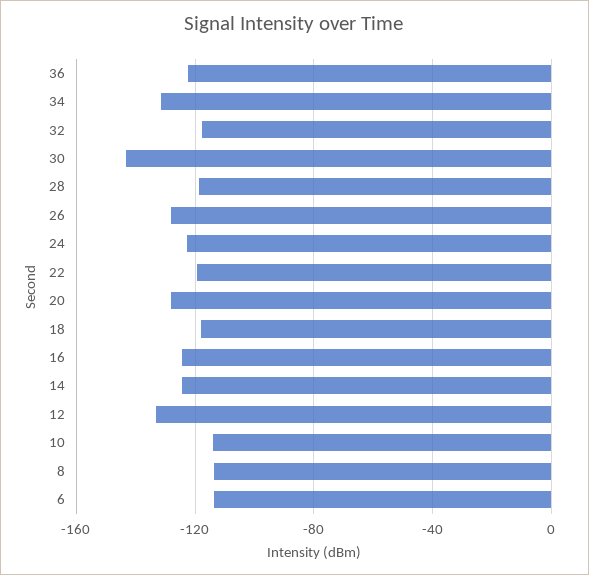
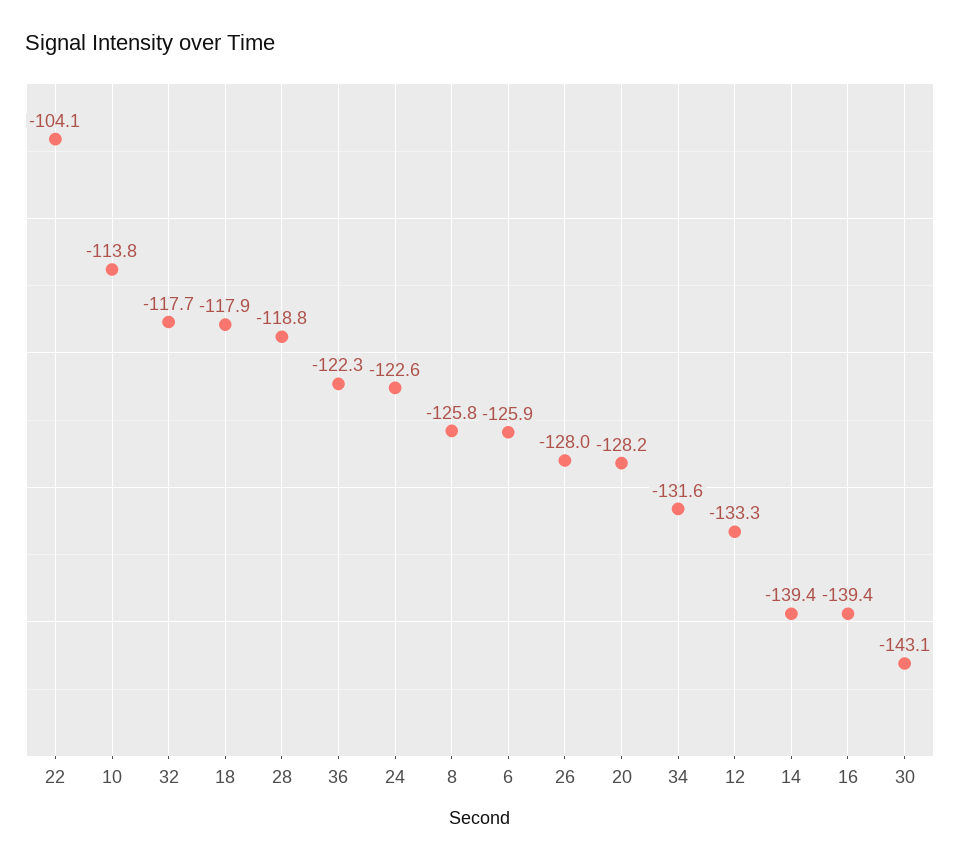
  {
    "36": -122.3,
    "34": -131.6,
    "32": -117.7,
    "30": -143.1,
    "28": -118.8,
    "26": -128,
    "24": -122.6,
-   "22": -120,
+   "22": -104.1,
    "20": -128.2,
    "18": -117.9,
-   "16": -125,
+   "16": -139.4,
-   "14": -125,
+   "14": -139.4,
    "12": -133.3,
    "10": -113.8,
-   "8": -115,
+   "8": -125.8,
-   "6": -115
+   "6": -125.9
  }

